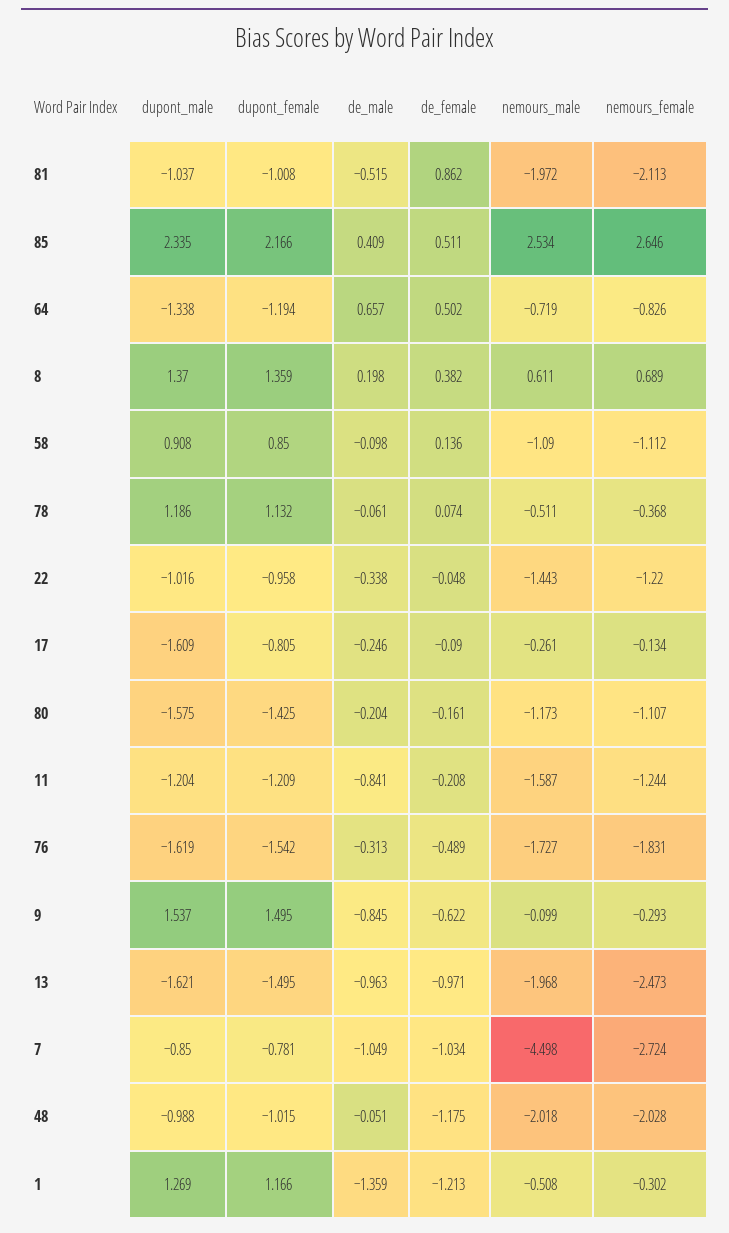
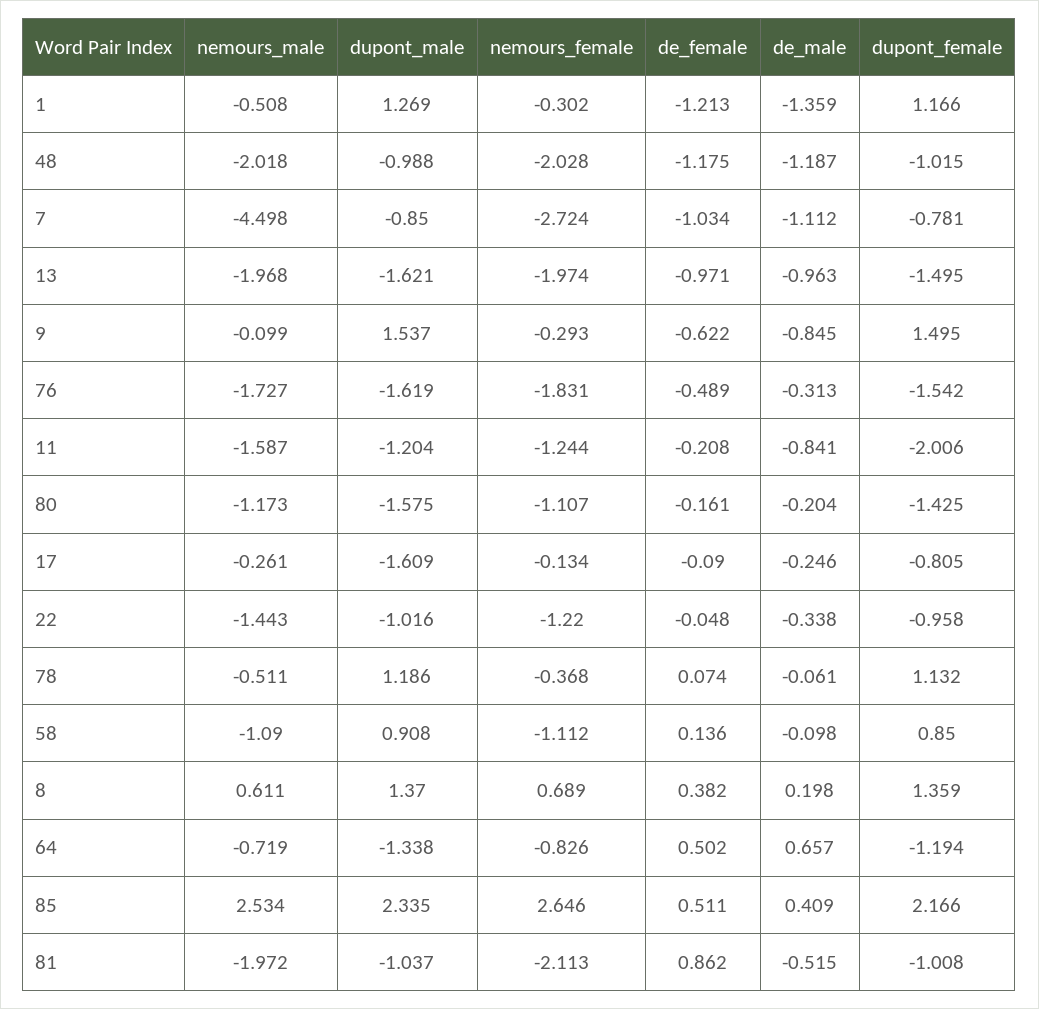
  {
    "dupont_male": {
      "81": -1.037,
      "85": 2.335,
      "64": -1.338,
      "8": 1.37,
      "58": 0.908,
      "78": 1.186,
      "22": -1.016,
      "17": -1.609,
      "80": -1.575,
      "11": -1.204,
      "76": -1.619,
      "9": 1.537,
      "13": -1.621,
      "7": -0.85,
      "48": -0.988,
      "1": 1.269
    },
    "dupont_female": {
      "81": -1.008,
      "85": 2.166,
      "64": -1.194,
      "8": 1.359,
      "58": 0.85,
      "78": 1.132,
      "22": -0.958,
      "17": -0.805,
      "80": -1.425,
-     "11": -1.209,
+     "11": -2.006,
      "76": -1.542,
      "9": 1.495,
      "13": -1.495,
      "7": -0.781,
      "48": -1.015,
      "1": 1.166
    },
    "de_male": {
      "81": -0.515,
      "85": 0.409,
      "64": 0.657,
      "8": 0.198,
      "58": -0.098,
      "78": -0.061,
      "22": -0.338,
      "17": -0.246,
      "80": -0.204,
      "11": -0.841,
      "76": -0.313,
      "9": -0.845,
      "13": -0.963,
-     "7": -1.049,
+     "7": -1.112,
-     "48": -0.051,
+     "48": -1.187,
      "1": -1.359
    },
    "de_female": {
      "81": 0.862,
      "85": 0.511,
      "64": 0.502,
      "8": 0.382,
      "58": 0.136,
      "78": 0.074,
      "22": -0.048,
      "17": -0.09,
      "80": -0.161,
      "11": -0.208,
      "76": -0.489,
      "9": -0.622,
      "13": -0.971,
      "7": -1.034,
      "48": -1.175,
      "1": -1.213
    },
    "nemours_male": {
      "81": -1.972,
      "85": 2.534,
      "64": -0.719,
      "8": 0.611,
      "58": -1.09,
      "78": -0.511,
      "22": -1.443,
      "17": -0.261,
      "80": -1.173,
      "11": -1.587,
      "76": -1.727,
      "9": -0.099,
      "13": -1.968,
      "7": -4.498,
      "48": -2.018,
      "1": -0.508
    },
    "nemours_female": {
      "81": -2.113,
      "85": 2.646,
      "64": -0.826,
      "8": 0.689,
      "58": -1.112,
      "78": -0.368,
      "22": -1.22,
      "17": -0.134,
      "80": -1.107,
      "11": -1.244,
      "76": -1.831,
      "9": -0.293,
-     "13": -2.473,
+     "13": -1.974,
      "7": -2.724,
      "48": -2.028,
      "1": -0.302
    }
  }

